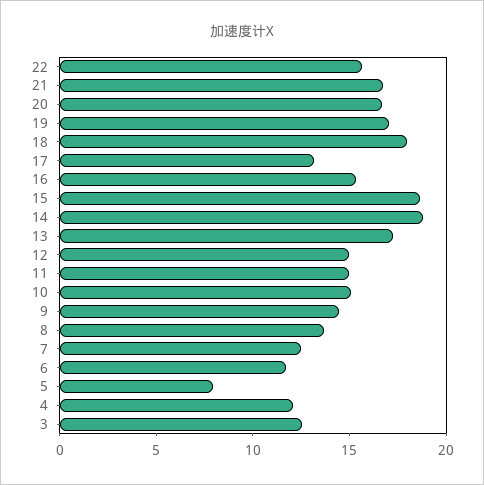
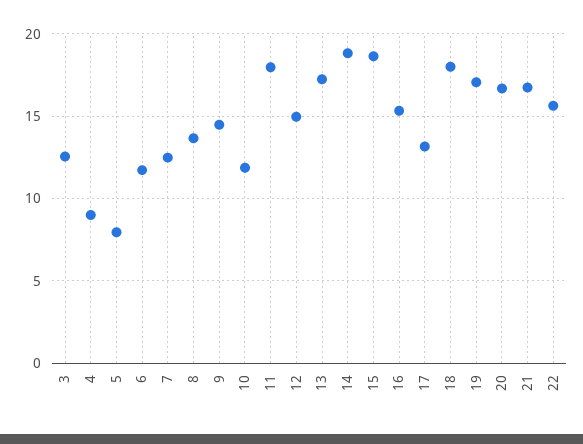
  {
    "22": 15.5,
    "21": 16.5,
    "20": 16.5,
    "19": 17,
    "18": 18,
    "17": 13,
    "16": 15.5,
    "15": 18.5,
    "14": 19,
    "13": 17,
    "12": 15,
-   "11": 15,
+   "11": 18,
-   "10": 15,
+   "10": 12,
    "9": 14.5,
    "8": 13.5,
    "7": 12.5,
    "6": 11.5,
    "5": 8,
-   "4": 12,
+   "4": 9,
    "3": 12.5
  }

